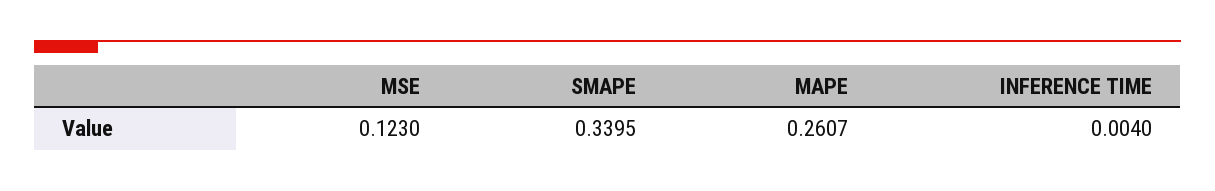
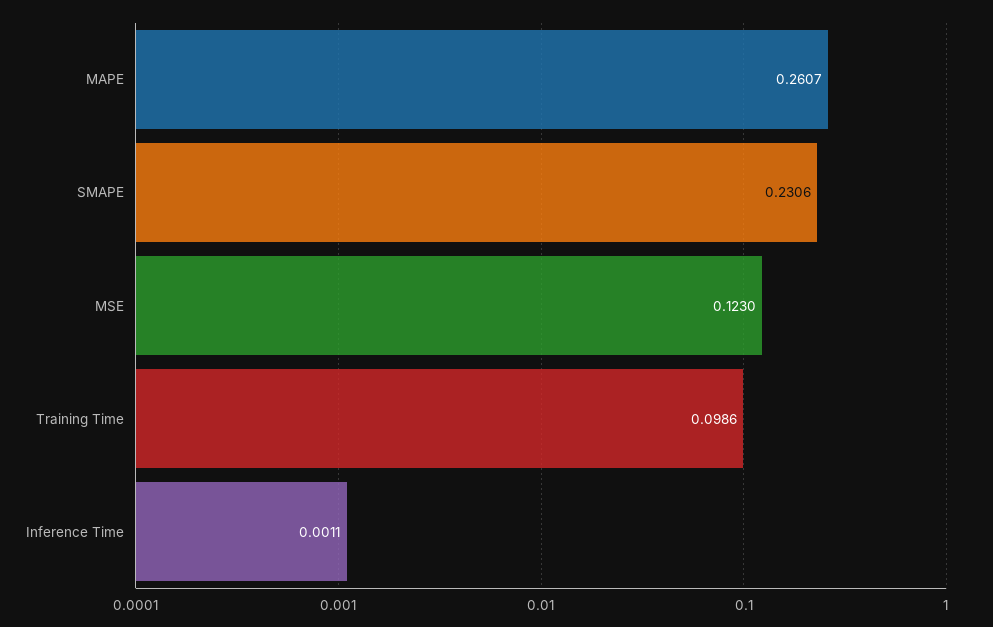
  {
    "MSE": 0.123,
-   "SMAPE": 0.3395,
+   "SMAPE": 0.2306,
    "MAPE": 0.2607,
-   "INFERENCE TIME": 0.004
+   "INFERENCE TIME": 0.0011,
+   "Training Time": 0.0986
  }

